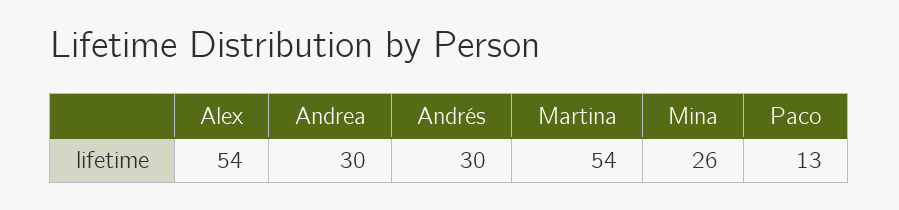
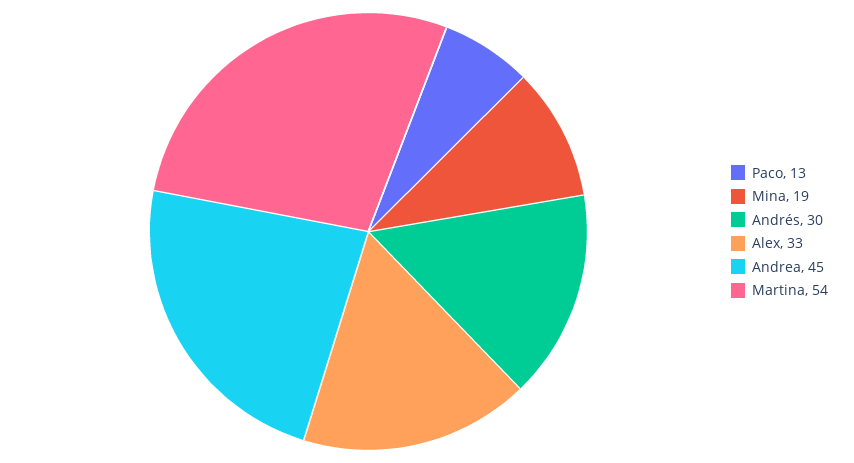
  {
-   "Alex": 54,
+   "Alex": 33,
-   "Andrea": 30,
+   "Andrea": 45,
    "Andrés": 30,
    "Martina": 54,
-   "Mina": 26,
+   "Mina": 19,
    "Paco": 13
  }

